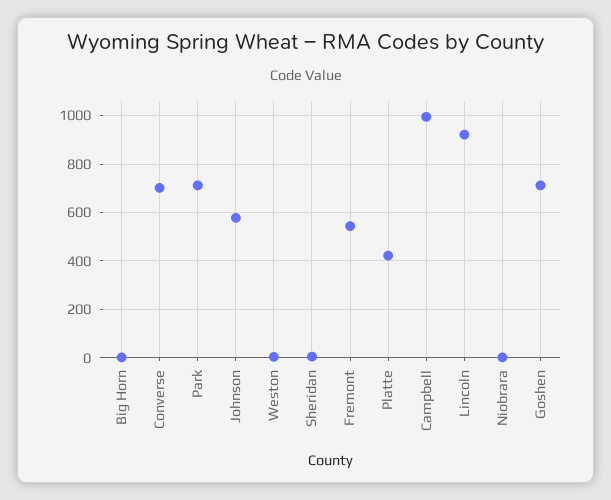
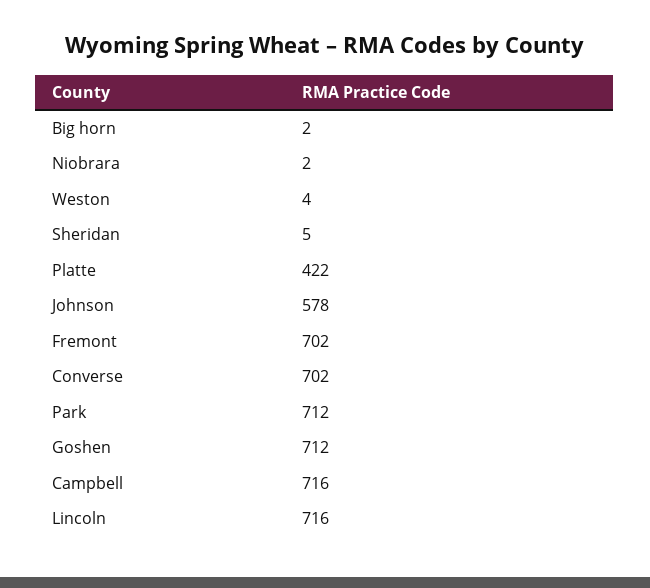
  {
    "Big Horn": 2,
    "Converse": 702,
    "Park": 712,
    "Johnson": 578,
    "Weston": 4,
    "Sheridan": 5,
-   "Fremont": 550,
+   "Fremont": 702,
    "Platte": 422,
-   "Campbell": 1000,
+   "Campbell": 716,
-   "Lincoln": 925,
+   "Lincoln": 716,
    "Niobrara": 2,
    "Goshen": 712
  }

